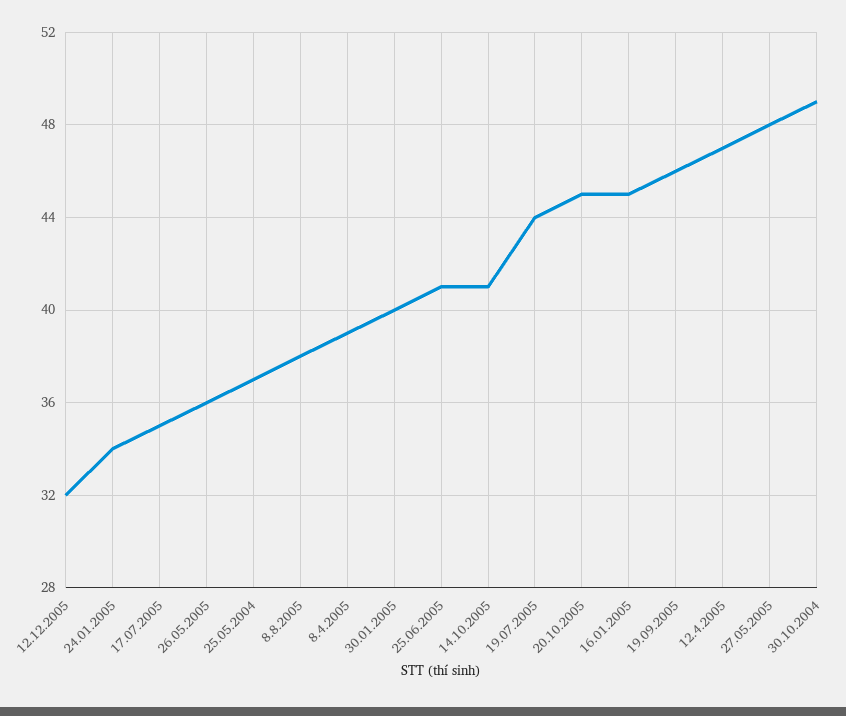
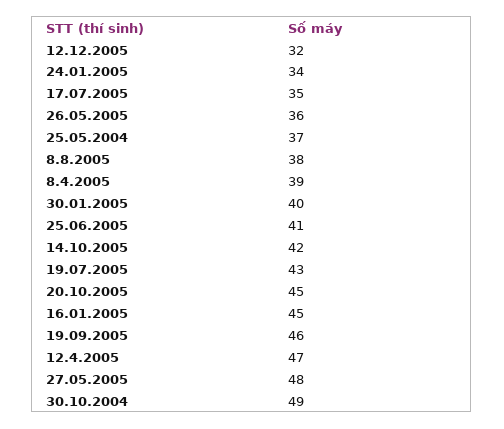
  {
    "12.12.2005": 32,
    "24.01.2005": 34,
    "17.07.2005": 35,
    "26.05.2005": 36,
    "25.05.2004": 37,
    "8.8.2005": 38,
    "8.4.2005": 39,
    "30.01.2005": 40,
    "25.06.2005": 41,
-   "14.10.2005": 41,
+   "14.10.2005": 42,
-   "19.07.2005": 44,
+   "19.07.2005": 43,
    "20.10.2005": 45,
    "16.01.2005": 45,
    "19.09.2005": 46,
    "12.4.2005": 47,
    "27.05.2005": 48,
    "30.10.2004": 49
  }

